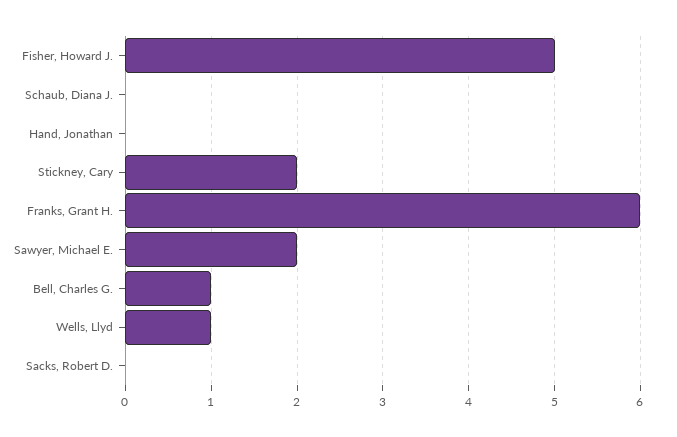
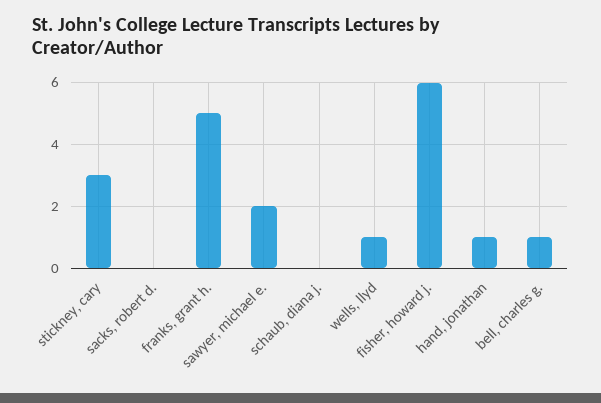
  {
-   "Fisher, Howard J.": 5,
+   "Fisher, Howard J.": 6,
    "Schaub, Diana J.": 0,
-   "Hand, Jonathan": 0,
+   "Hand, Jonathan": 1,
-   "Stickney, Cary": 2,
+   "Stickney, Cary": 3,
-   "Franks, Grant H.": 6,
+   "Franks, Grant H.": 5,
    "Sawyer, Michael E.": 2,
    "Bell, Charles G.": 1,
    "Wells, Llyd": 1,
    "Sacks, Robert D.": 0
  }

